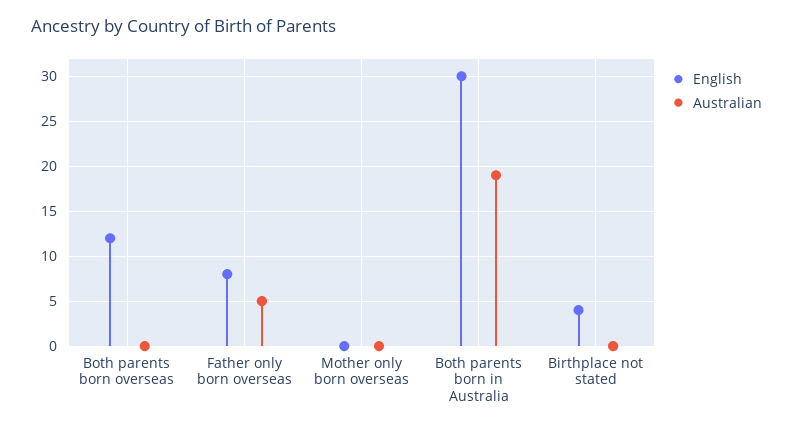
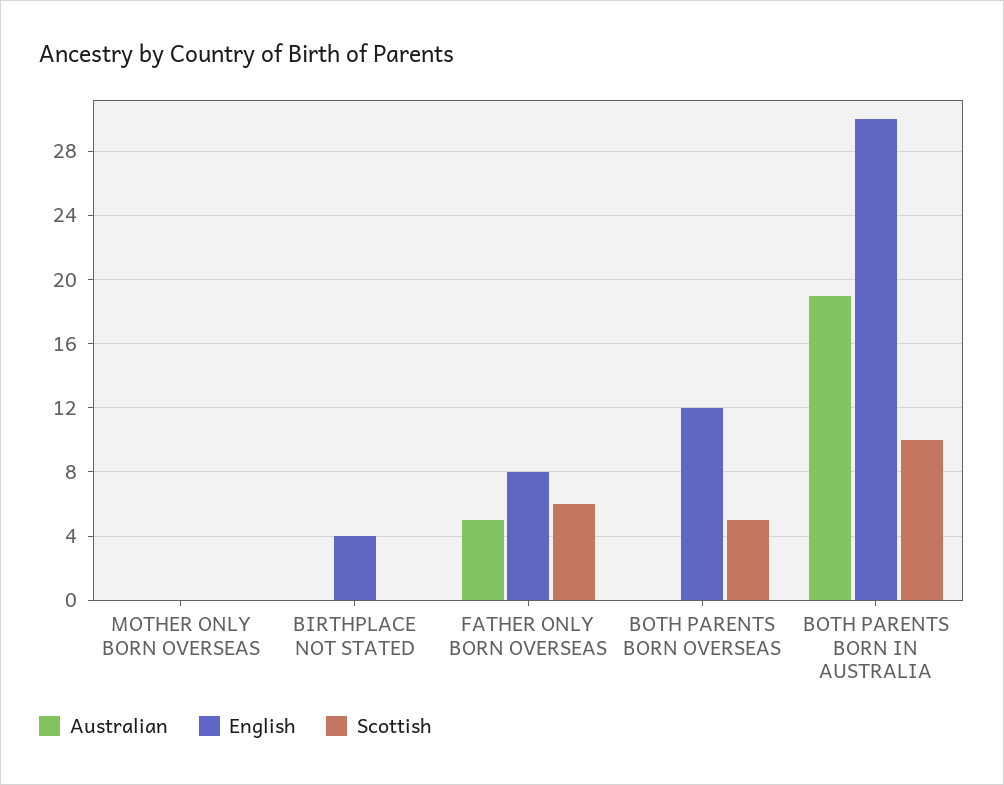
  {
    "English": {
      "Both parents born overseas": 12,
      "Father only born overseas": 8,
      "Mother only born overseas": 0,
      "Both parents born in Australia": 30,
      "Birthplace not stated": 4
    },
    "Australian": {
      "Both parents born overseas": 0,
      "Father only born overseas": 5,
      "Mother only born overseas": 0,
      "Both parents born in Australia": 19,
      "Birthplace not stated": 0
-   }
+   },
+   "Scottish": {
+     "Mother only born overseas": 0,
+     "Birthplace not stated": 0,
+     "Father only born overseas": 6,
+     "Both parents born overseas": 5,
+     "Both parents born in Australia": 10
+   }
  }

